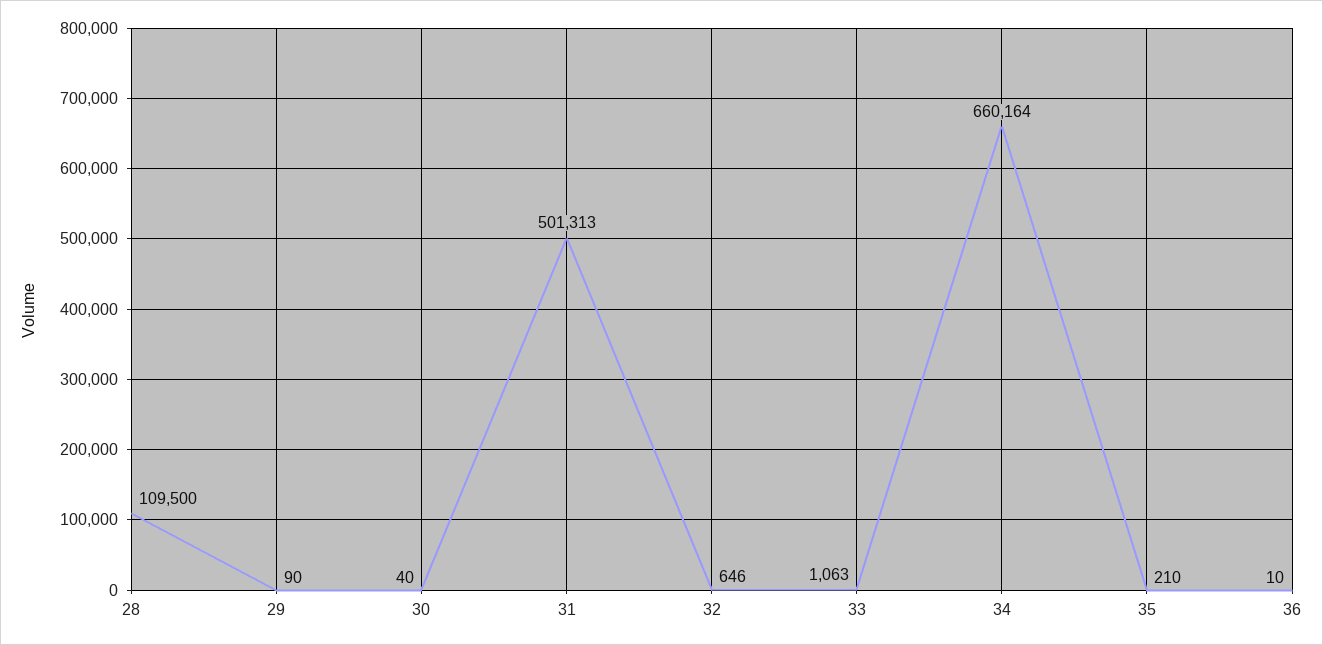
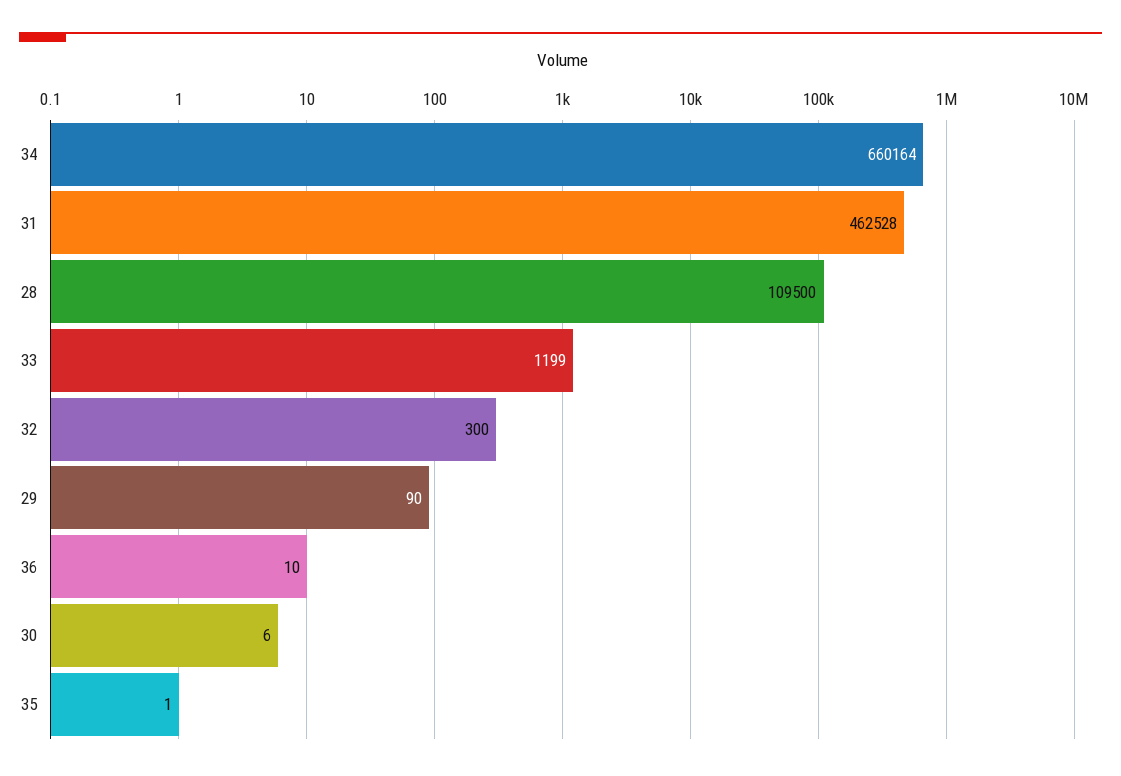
  {
    "28": 109500,
    "29": 90,
-   "30": 40,
+   "30": 6,
-   "31": 501313,
+   "31": 462528,
-   "32": 646,
+   "32": 300,
-   "33": 1063,
+   "33": 1199,
    "34": 660164,
-   "35": 210,
+   "35": 1,
    "36": 10
  }

